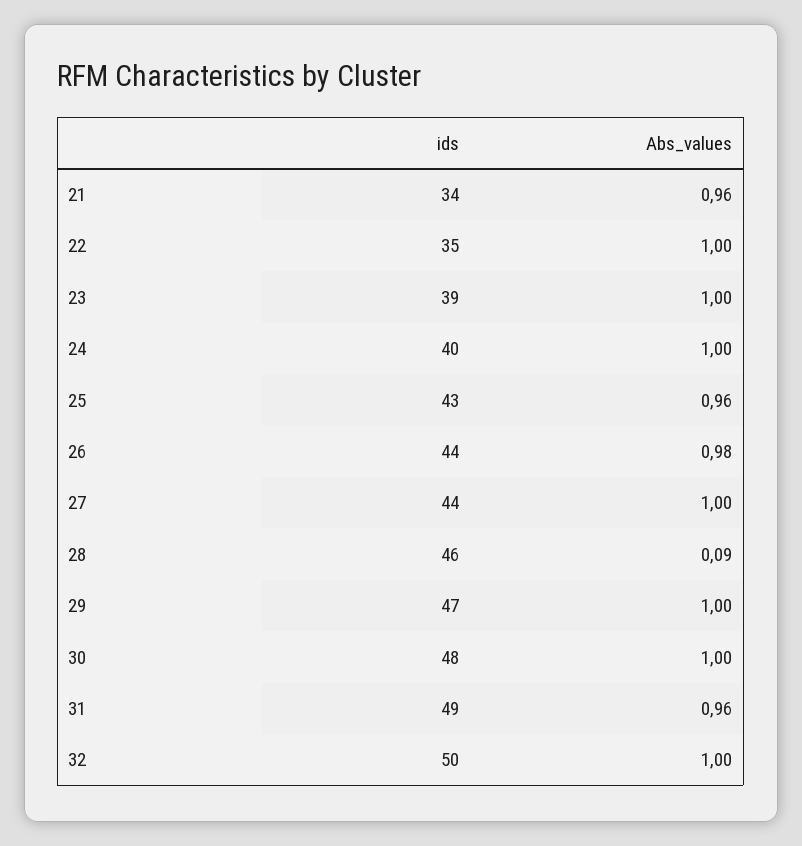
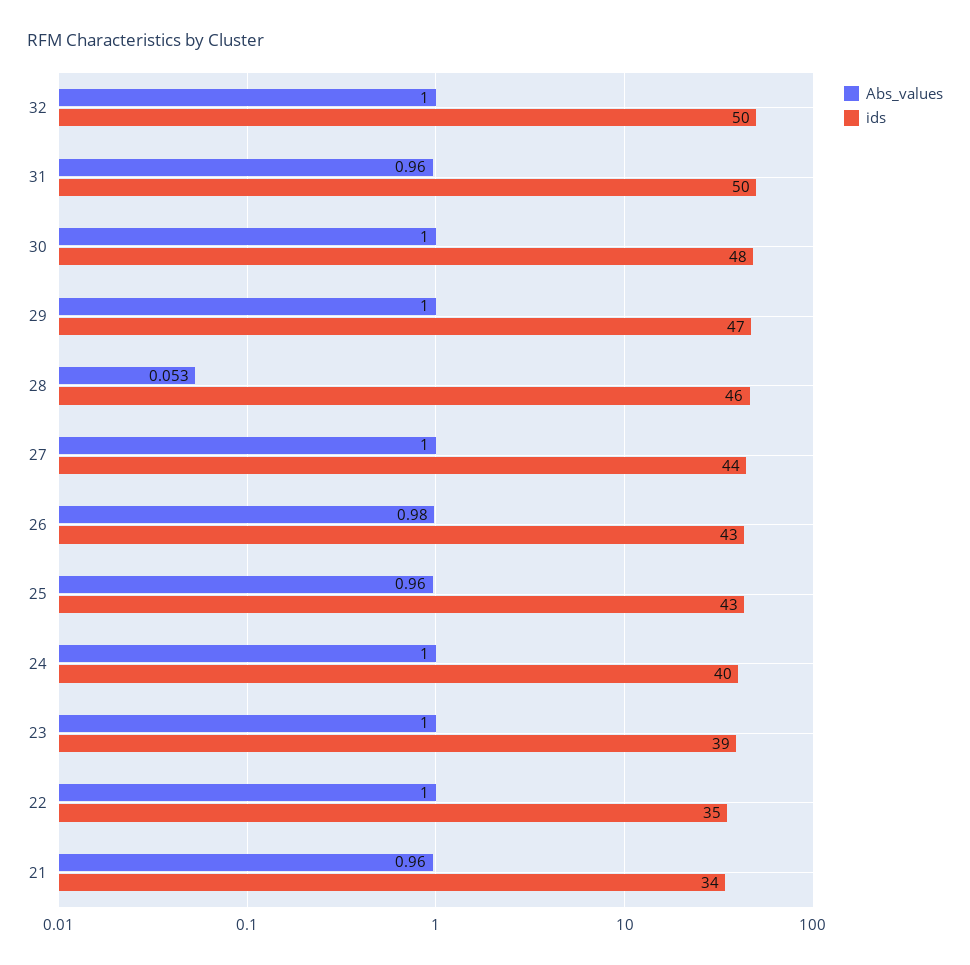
  {
    "ids": {
      "21": 34,
      "22": 35,
      "23": 39,
      "24": 40,
      "25": 43,
-     "26": 44,
+     "26": 43,
      "27": 44,
      "28": 46,
      "29": 47,
      "30": 48,
-     "31": 49,
+     "31": 50,
      "32": 50
    },
    "Abs_values": {
      "21": 0.96,
      "22": 1,
      "23": 1,
      "24": 1,
      "25": 0.96,
      "26": 0.98,
      "27": 1,
-     "28": 0.09,
+     "28": 0.053,
      "29": 1,
      "30": 1,
      "31": 0.96,
      "32": 1
    }
  }

